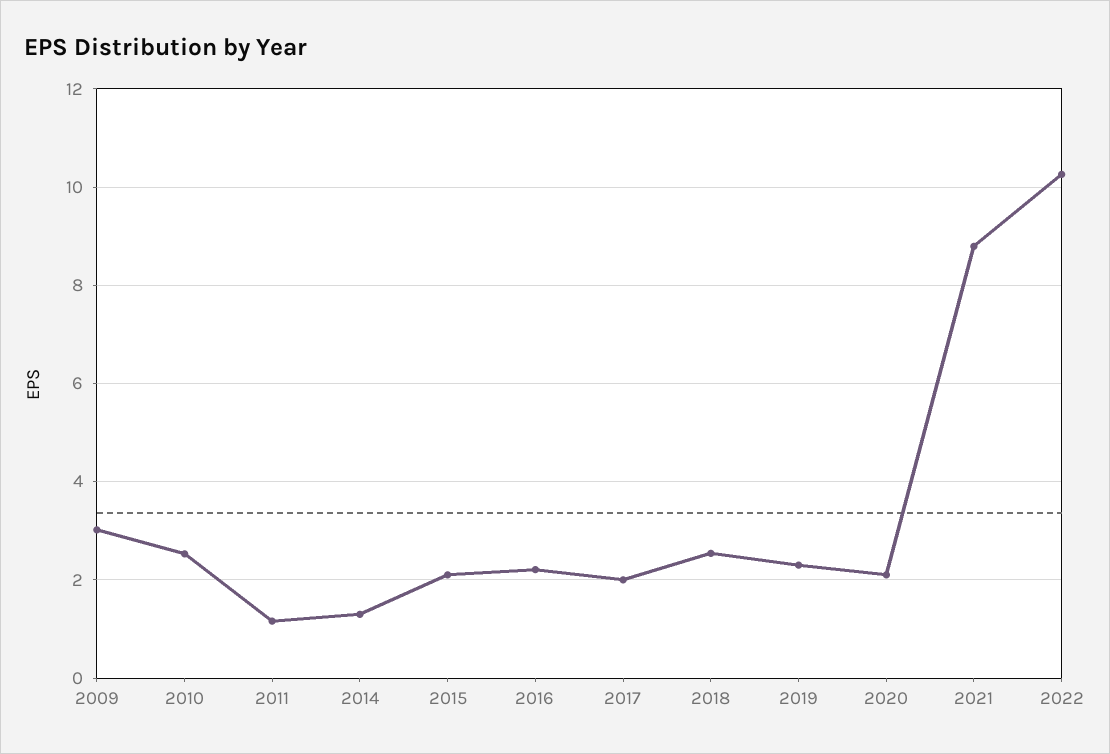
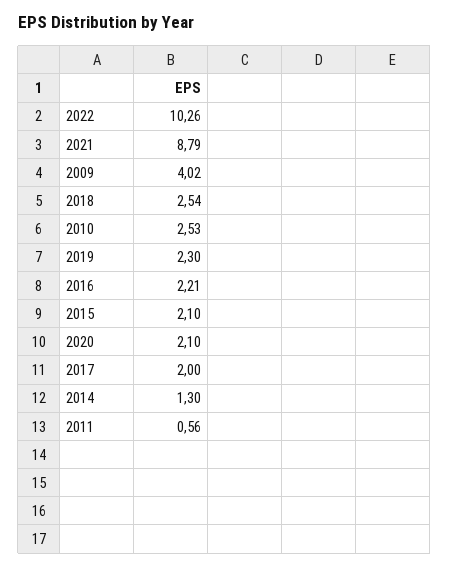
  {
-   "2009": 3,
+   "2009": 4.02,
    "2010": 2.53,
-   "2011": 1.2,
+   "2011": 0.56,
    "2014": 1.3,
    "2015": 2.1,
    "2016": 2.21,
    "2017": 2,
    "2018": 2.54,
    "2019": 2.3,
    "2020": 2.1,
    "2021": 8.79,
    "2022": 10.26
  }

